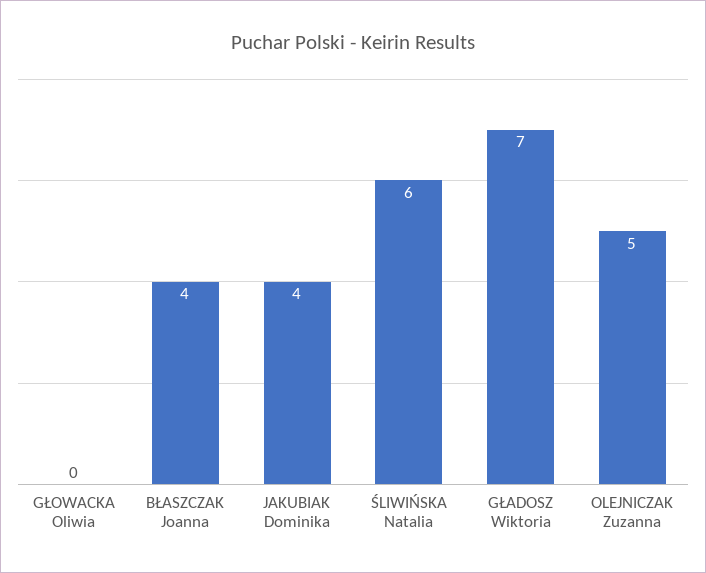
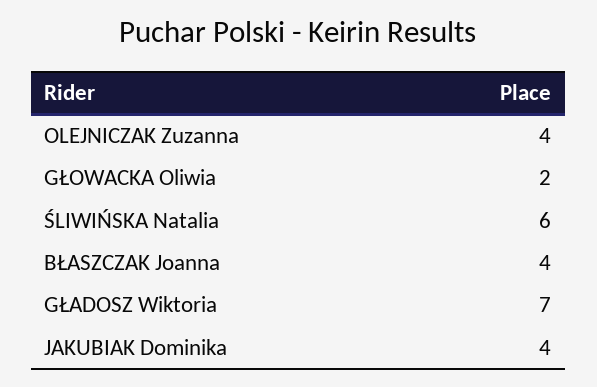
  {
-   "GŁOWACKA Oliwia": 0,
+   "GŁOWACKA Oliwia": 2,
    "BŁASZCZAK Joanna": 4,
    "JAKUBIAK Dominika": 4,
    "ŚLIWIŃSKA Natalia": 6,
    "GŁADOSZ Wiktoria": 7,
-   "OLEJNICZAK Zuzanna": 5
+   "OLEJNICZAK Zuzanna": 4
  }

